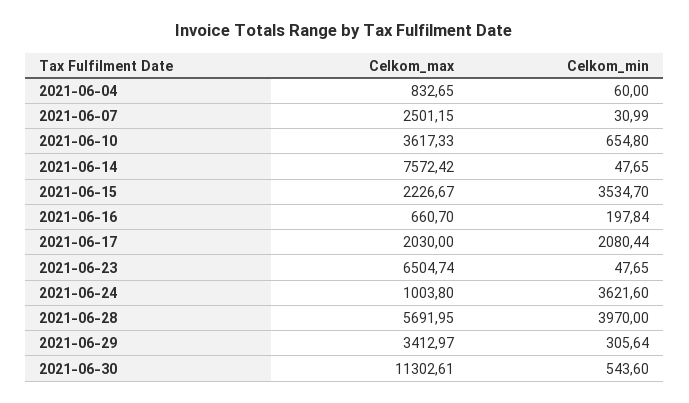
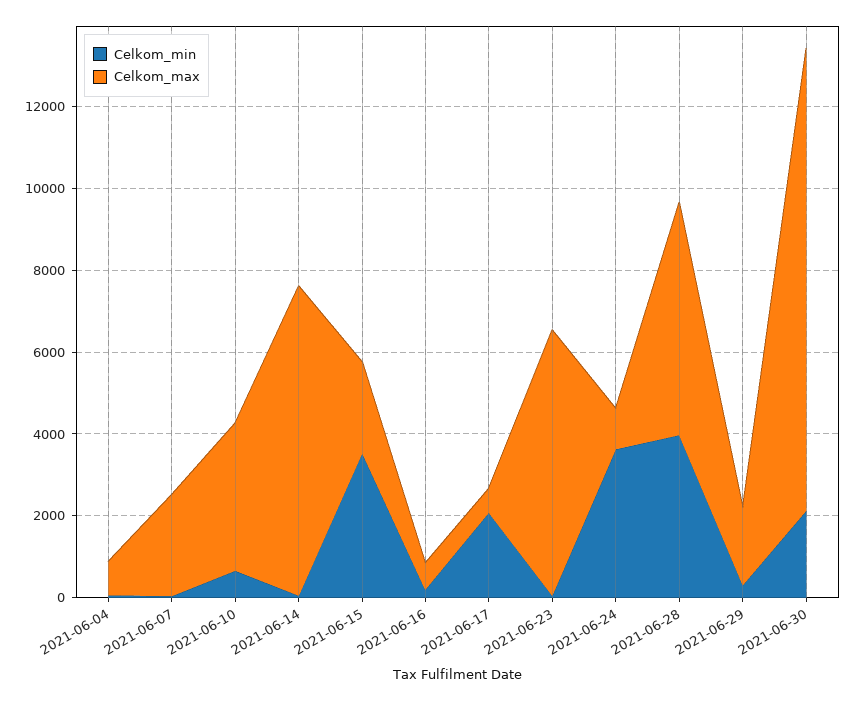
  {
    "Celkom_max": {
      "2021-06-04": 832.65,
      "2021-06-07": 2501.15,
      "2021-06-10": 3617.33,
      "2021-06-14": 7572.42,
      "2021-06-15": 2226.67,
      "2021-06-16": 660.7,
-     "2021-06-17": 2030,
+     "2021-06-17": 500,
      "2021-06-23": 6504.74,
      "2021-06-24": 1003.8,
      "2021-06-28": 5691.95,
-     "2021-06-29": 3412.97,
+     "2021-06-29": 2000,
      "2021-06-30": 11302.61
    },
    "Celkom_min": {
      "2021-06-04": 60,
      "2021-06-07": 30.99,
      "2021-06-10": 654.8,
      "2021-06-14": 47.65,
      "2021-06-15": 3534.7,
      "2021-06-16": 197.84,
      "2021-06-17": 2080.44,
      "2021-06-23": 47.65,
      "2021-06-24": 3621.6,
      "2021-06-28": 3970,
      "2021-06-29": 305.64,
-     "2021-06-30": 543.6
+     "2021-06-30": 2000
    }
  }

